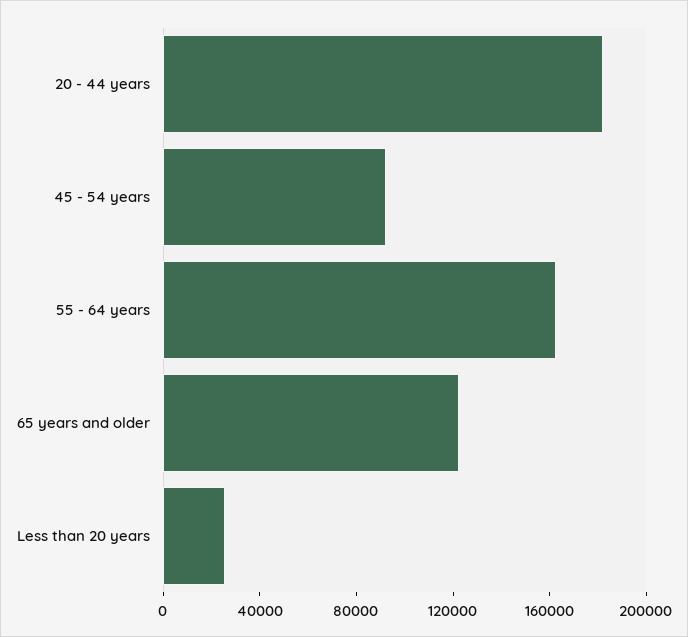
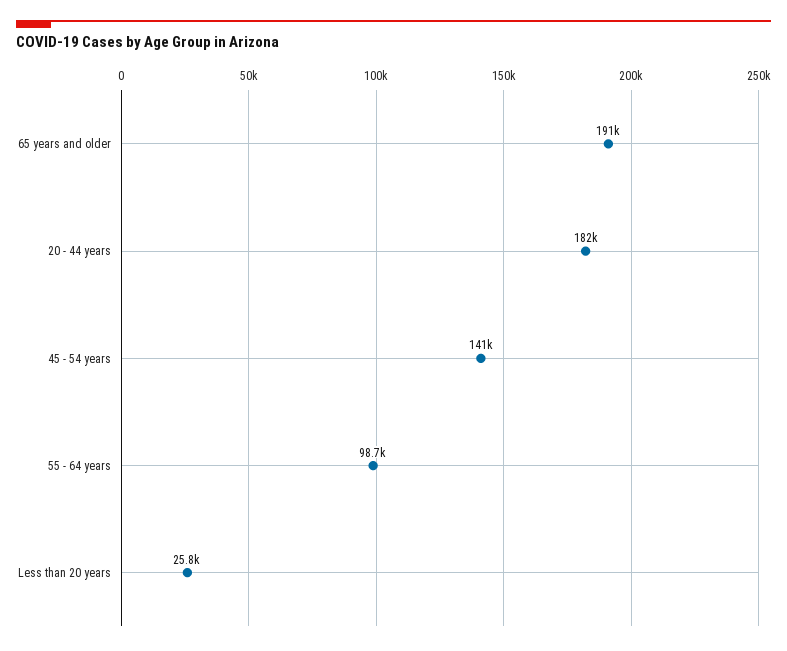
  {
    "20 - 44 years": 182000,
-   "45 - 54 years": 90000,
+   "45 - 54 years": 141000,
-   "55 - 64 years": 160000,
+   "55 - 64 years": 98700,
-   "65 years and older": 120000,
+   "65 years and older": 191000,
    "Less than 20 years": 25800
  }

